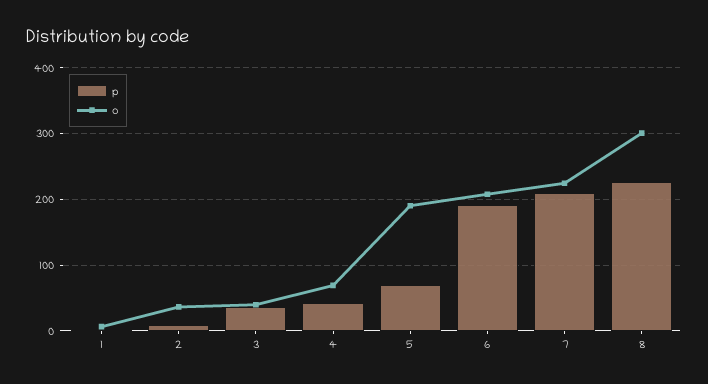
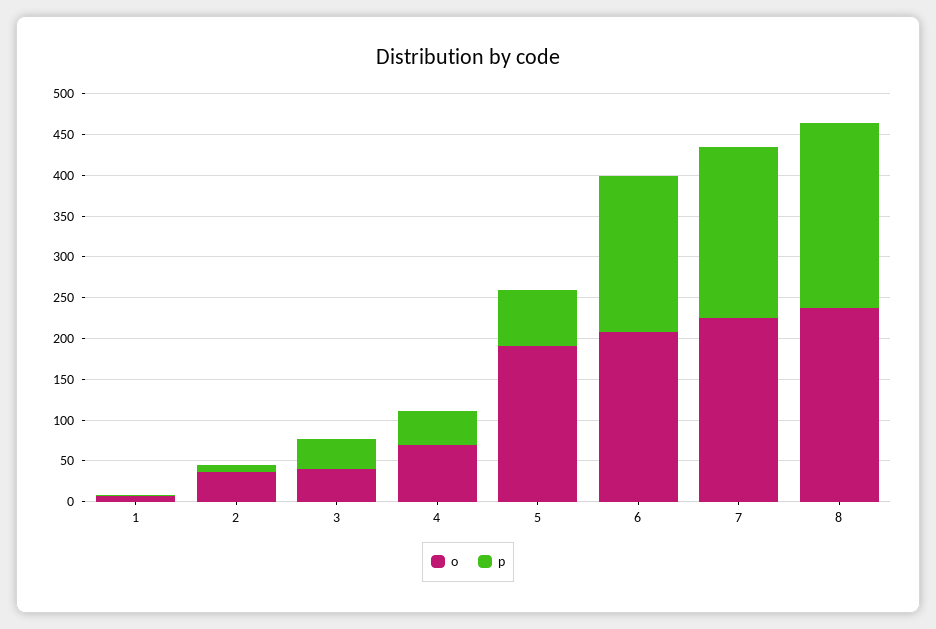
  {
    "p": {
      "1": 0,
      "2": 10,
      "3": 40,
      "4": 40,
      "5": 70,
      "6": 190,
      "7": 210,
      "8": 230
    },
    "o": {
      "1": 10,
      "2": 40,
      "3": 40,
      "4": 70,
      "5": 190,
      "6": 210,
      "7": 220,
-     "8": 300
+     "8": 240
    }
  }

